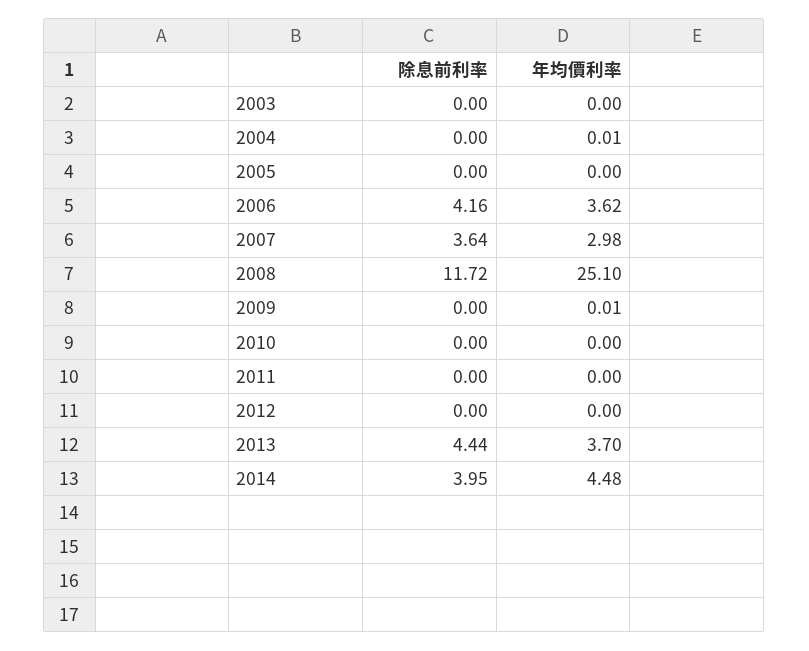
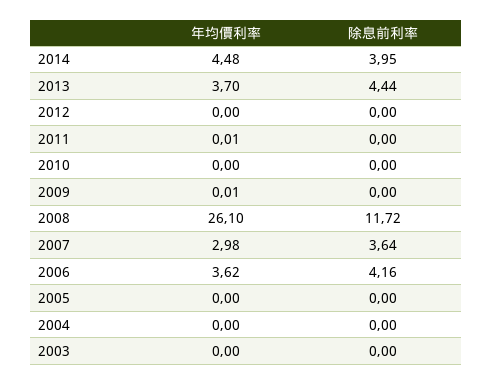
  {
    "除息前利率": {
      "2003": 0,
      "2004": 0,
      "2005": 0,
      "2006": 4.16,
      "2007": 3.64,
      "2008": 11.72,
      "2009": 0,
      "2010": 0,
      "2011": 0,
      "2012": 0,
      "2013": 4.44,
      "2014": 3.95
    },
    "年均價利率": {
      "2003": 0,
-     "2004": 0.01,
+     "2004": 0,
      "2005": 0,
      "2006": 3.62,
      "2007": 2.98,
-     "2008": 25.1,
+     "2008": 26.1,
      "2009": 0.01,
      "2010": 0,
-     "2011": 0,
+     "2011": 0.01,
      "2012": 0,
      "2013": 3.7,
      "2014": 4.48
    }
  }

